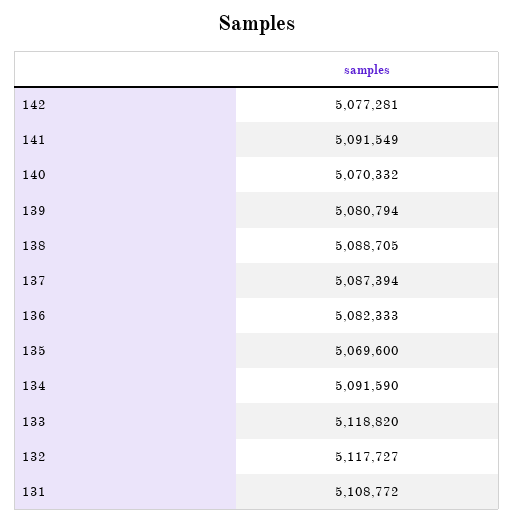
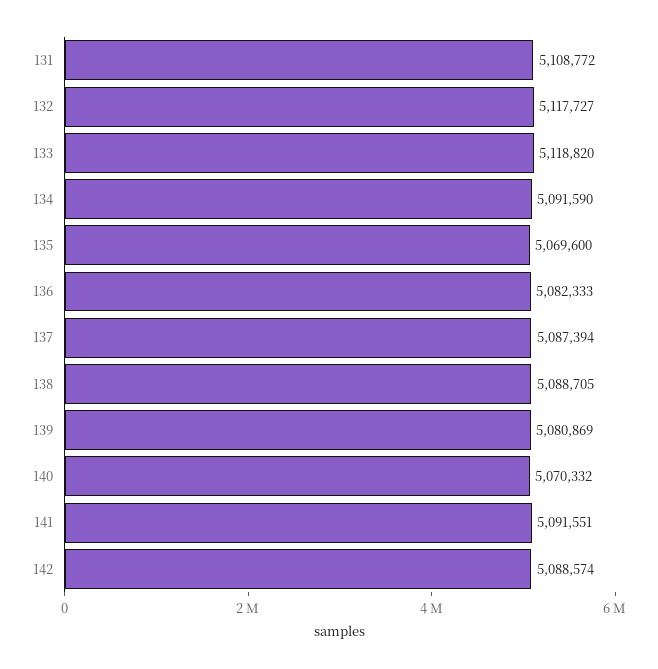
  {
-   "142": 5077281,
+   "142": 5088574,
-   "141": 5091549,
+   "141": 5091551,
    "140": 5070332,
-   "139": 5080794,
+   "139": 5080869,
    "138": 5088705,
    "137": 5087394,
    "136": 5082333,
    "135": 5069600,
    "134": 5091590,
    "133": 5118820,
    "132": 5117727,
    "131": 5108772
  }

